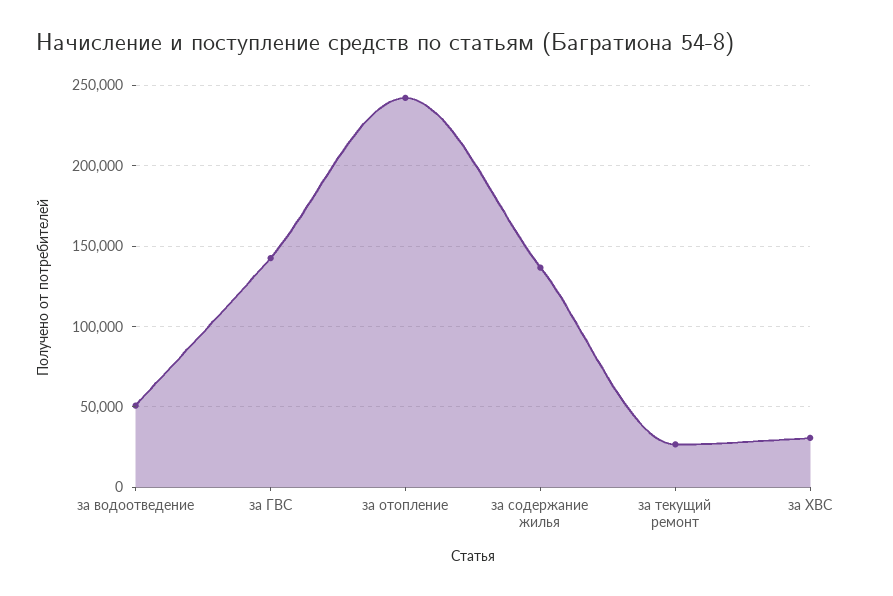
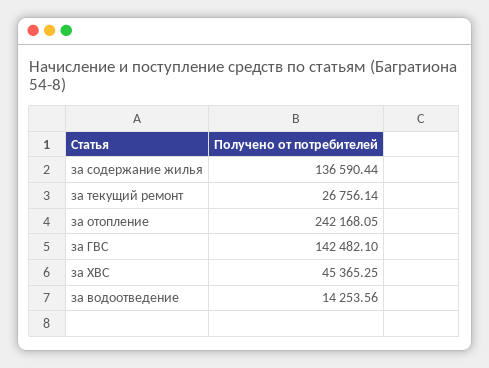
  {
-   "за водоотведение": 50000,
+   "за водоотведение": 14253.56,
    "за ГВС": 142482.1,
    "за отопление": 242168.05,
    "за содержание жилья": 136590.44,
    "за текущий ремонт": 26756.14,
-   "за ХВС": 30000
+   "за ХВС": 45365.25
  }

